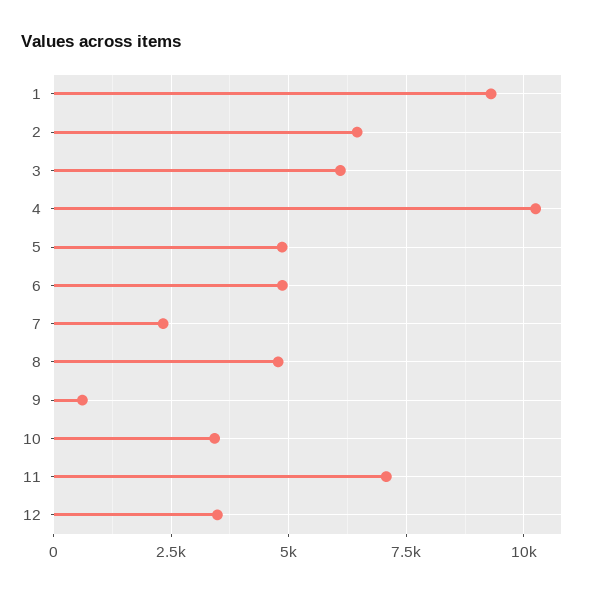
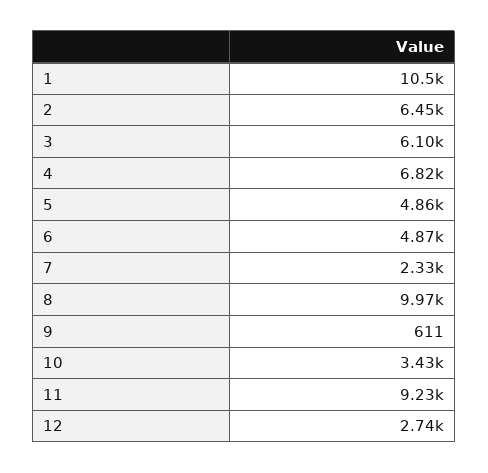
  {
-   "1": 9250,
+   "1": 10500,
    "2": 6450,
    "3": 6100,
-   "4": 10250,
+   "4": 6820,
    "5": 4860,
    "6": 4870,
    "7": 2330,
-   "8": 4750,
+   "8": 9970,
    "9": 611,
    "10": 3430,
-   "11": 7000,
+   "11": 9230,
-   "12": 3500
+   "12": 2740
  }

